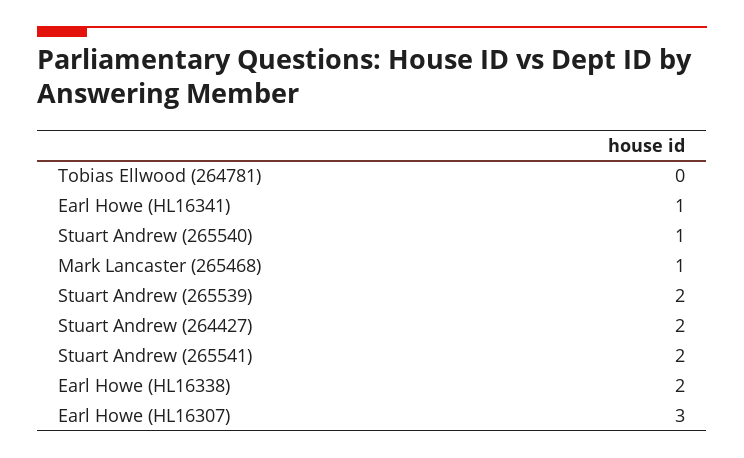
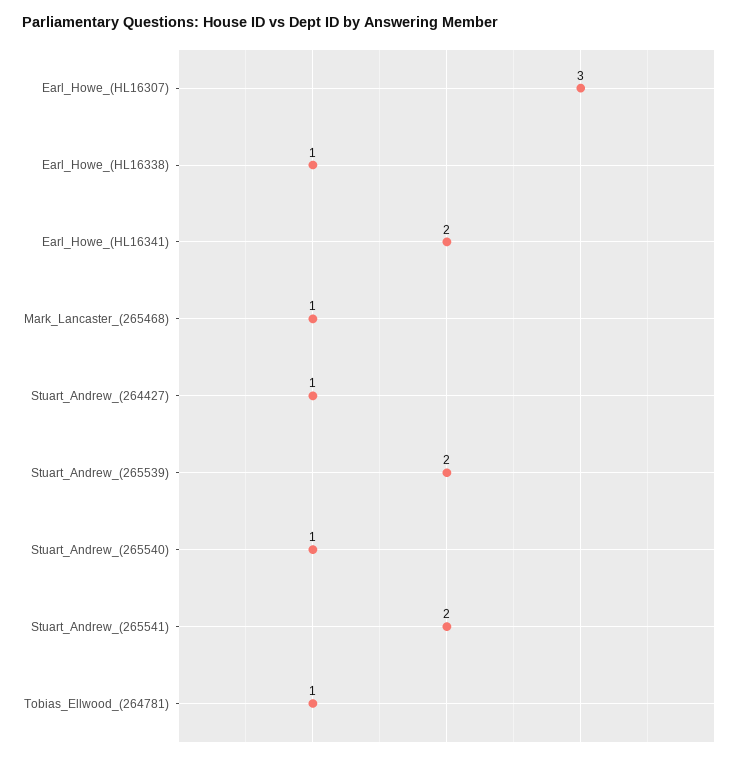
  {
-   "Tobias Ellwood (264781)": 0,
+   "Tobias Ellwood (264781)": 1,
-   "Earl Howe (HL16341)": 1,
+   "Earl Howe (HL16341)": 2,
    "Stuart Andrew (265540)": 1,
    "Mark Lancaster (265468)": 1,
    "Stuart Andrew (265539)": 2,
-   "Stuart Andrew (264427)": 2,
+   "Stuart Andrew (264427)": 1,
    "Stuart Andrew (265541)": 2,
-   "Earl Howe (HL16338)": 2,
+   "Earl Howe (HL16338)": 1,
    "Earl Howe (HL16307)": 3
  }

